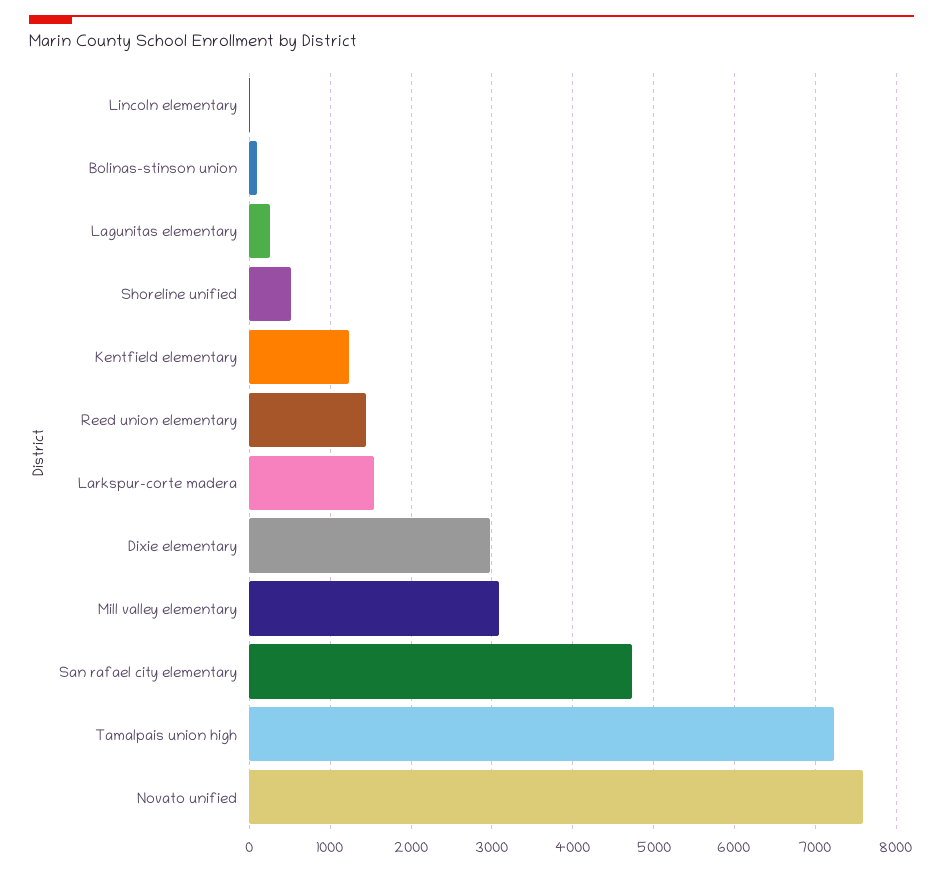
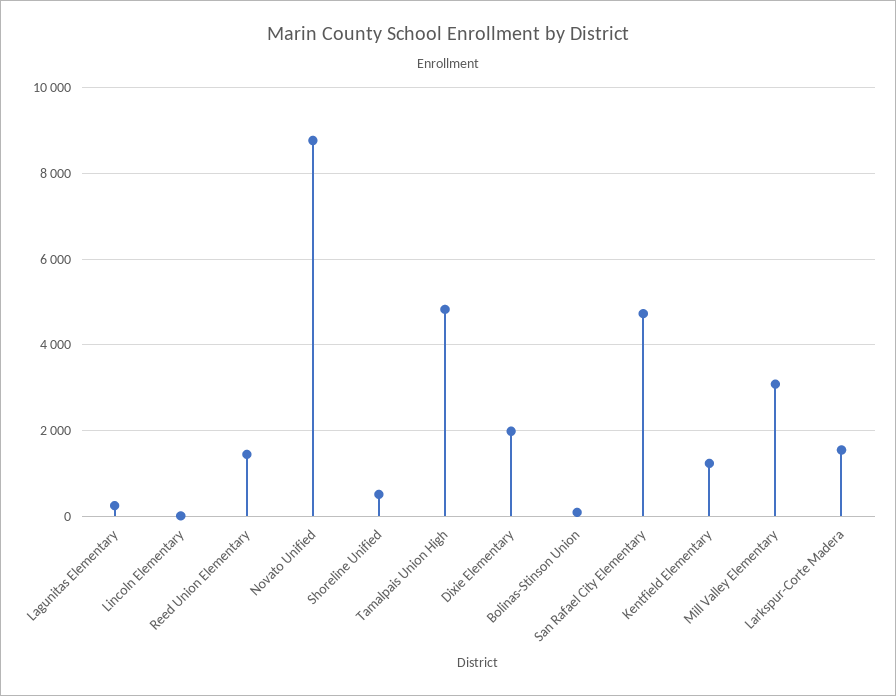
  {
    "Lincoln elementary": 0,
    "Bolinas-stinson union": 100,
    "Lagunitas elementary": 200,
    "Shoreline unified": 500,
    "Kentfield elementary": 1200,
    "Reed union elementary": 1400,
    "Larkspur-corte madera": 1500,
-   "Dixie elementary": 3000,
+   "Dixie elementary": 2000,
    "Mill valley elementary": 3100,
    "San rafael city elementary": 4700,
-   "Tamalpais union high": 7200,
+   "Tamalpais union high": 4800,
-   "Novato unified": 7600
+   "Novato unified": 8800
  }

